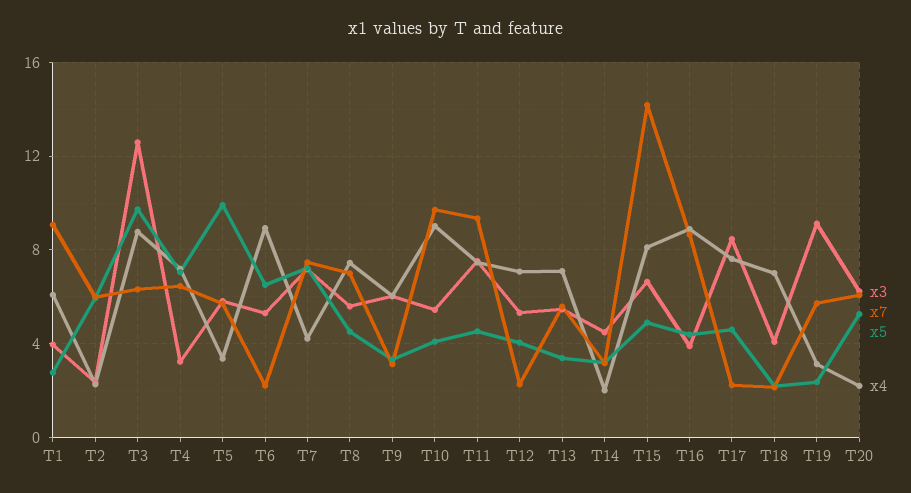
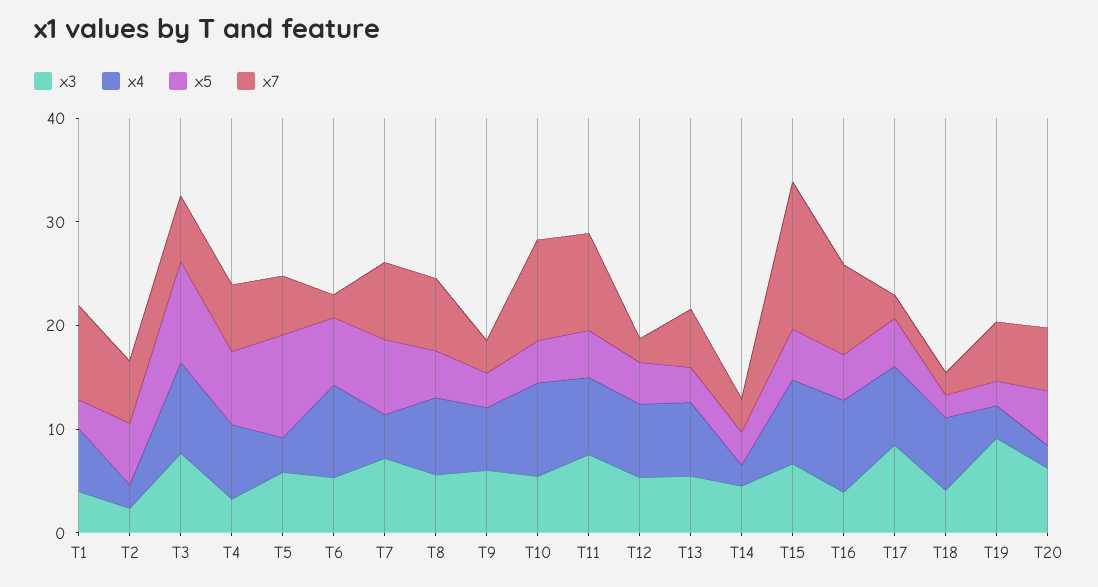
  {
    "x3": {
      "T1": 4,
      "T2": 2.5,
-     "T3": 12.5,
+     "T3": 8,
      "T4": 3,
      "T5": 6,
      "T6": 5.5,
      "T7": 7,
      "T8": 5.5,
      "T9": 6,
      "T10": 5.5,
      "T11": 7.5,
      "T12": 5.5,
      "T13": 5.5,
      "T14": 4.5,
      "T15": 6.5,
      "T16": 4,
      "T17": 8.5,
      "T18": 4,
      "T19": 9,
      "T20": 6
    },
    "x7": {
      "T1": 9,
      "T2": 6,
      "T3": 6.5,
      "T4": 6.5,
      "T5": 5.5,
      "T6": 2,
      "T7": 7.5,
      "T8": 7,
      "T9": 3,
      "T10": 9.5,
      "T11": 9.5,
      "T12": 2.5,
      "T13": 5.5,
      "T14": 3,
      "T15": 14,
      "T16": 8.5,
      "T17": 2,
      "T18": 2,
      "T19": 5.5,
      "T20": 6
    },
    "x5": {
      "T1": 3,
      "T2": 6,
      "T3": 9.5,
      "T4": 7,
      "T5": 10,
      "T6": 6.5,
      "T7": 7,
      "T8": 4.5,
      "T9": 3.5,
      "T10": 4,
      "T11": 4.5,
      "T12": 4,
      "T13": 3.5,
      "T14": 3,
      "T15": 5,
      "T16": 4.5,
      "T17": 4.5,
      "T18": 2,
      "T19": 2.5,
      "T20": 5.5
    },
    "x4": {
      "T1": 6,
      "T2": 2.5,
      "T3": 9,
      "T4": 7,
      "T5": 3.5,
      "T6": 9,
      "T7": 4,
      "T8": 7.5,
      "T9": 6,
      "T10": 9,
      "T11": 7.5,
      "T12": 7,
      "T13": 7,
      "T14": 2,
      "T15": 8,
      "T16": 9,
      "T17": 7.5,
      "T18": 7,
      "T19": 3,
      "T20": 2
    }
  }

